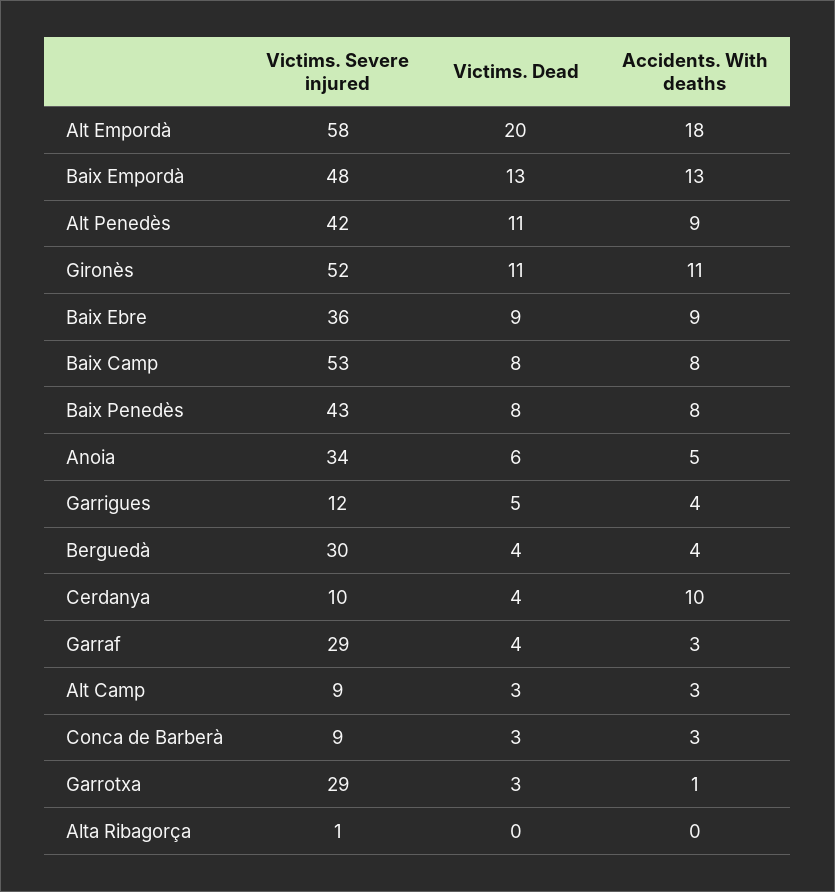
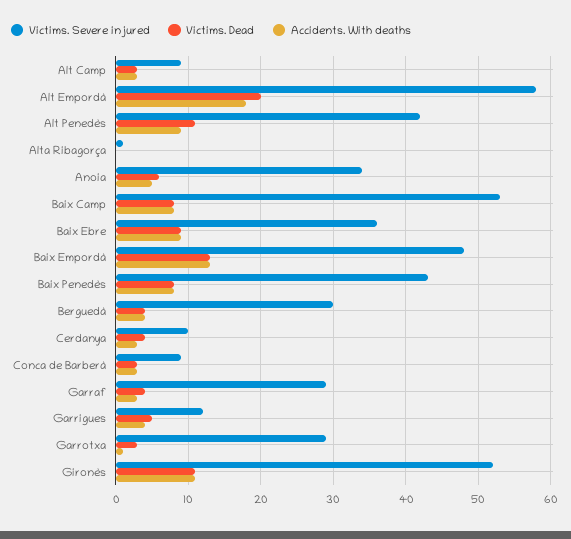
  {
    "Victims. Severe injured": {
      "Alt Empordà": 58,
      "Baix Empordà": 48,
      "Alt Penedès": 42,
      "Gironès": 52,
      "Baix Ebre": 36,
      "Baix Camp": 53,
      "Baix Penedès": 43,
      "Anoia": 34,
      "Garrigues": 12,
      "Berguedà": 30,
      "Cerdanya": 10,
      "Garraf": 29,
      "Alt Camp": 9,
      "Conca de Barberà": 9,
      "Garrotxa": 29,
      "Alta Ribagorça": 1
    },
    "Victims. Dead": {
      "Alt Empordà": 20,
      "Baix Empordà": 13,
      "Alt Penedès": 11,
      "Gironès": 11,
      "Baix Ebre": 9,
      "Baix Camp": 8,
      "Baix Penedès": 8,
      "Anoia": 6,
      "Garrigues": 5,
      "Berguedà": 4,
      "Cerdanya": 4,
      "Garraf": 4,
      "Alt Camp": 3,
      "Conca de Barberà": 3,
      "Garrotxa": 3,
      "Alta Ribagorça": 0
    },
    "Accidents. With deaths": {
      "Alt Empordà": 18,
      "Baix Empordà": 13,
      "Alt Penedès": 9,
      "Gironès": 11,
      "Baix Ebre": 9,
      "Baix Camp": 8,
      "Baix Penedès": 8,
      "Anoia": 5,
      "Garrigues": 4,
      "Berguedà": 4,
-     "Cerdanya": 10,
+     "Cerdanya": 3,
      "Garraf": 3,
      "Alt Camp": 3,
      "Conca de Barberà": 3,
      "Garrotxa": 1,
      "Alta Ribagorça": 0
    }
  }

